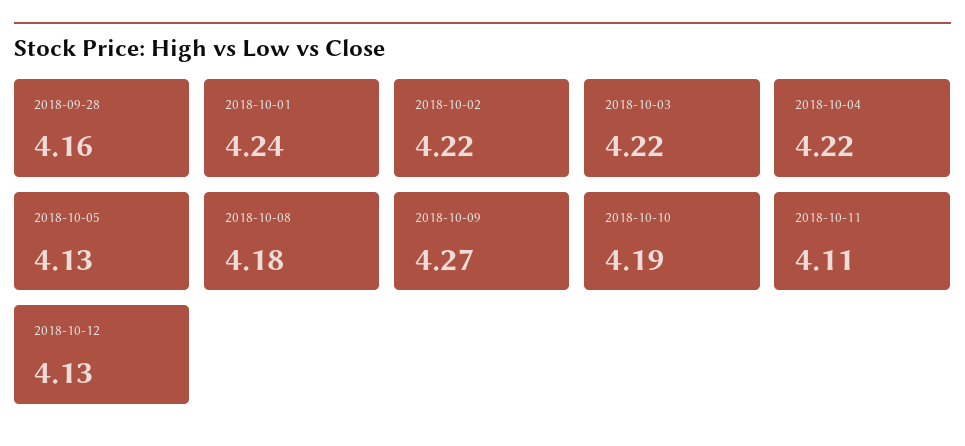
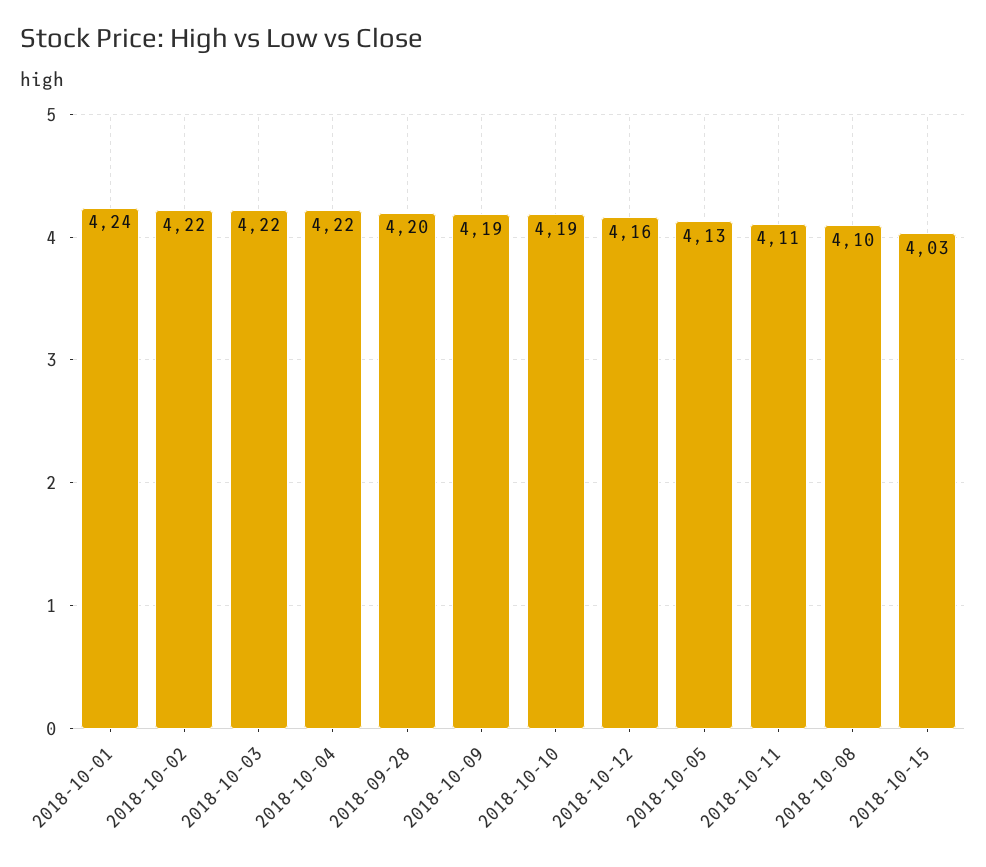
  {
-   "2018-09-28": 4.16,
+   "2018-09-28": 4.2,
    "2018-10-01": 4.24,
    "2018-10-02": 4.22,
    "2018-10-03": 4.22,
    "2018-10-04": 4.22,
    "2018-10-05": 4.13,
-   "2018-10-08": 4.18,
+   "2018-10-08": 4.1,
-   "2018-10-09": 4.27,
+   "2018-10-09": 4.19,
    "2018-10-10": 4.19,
    "2018-10-11": 4.11,
-   "2018-10-12": 4.13
+   "2018-10-12": 4.16,
+   "2018-10-15": 4.03
  }

